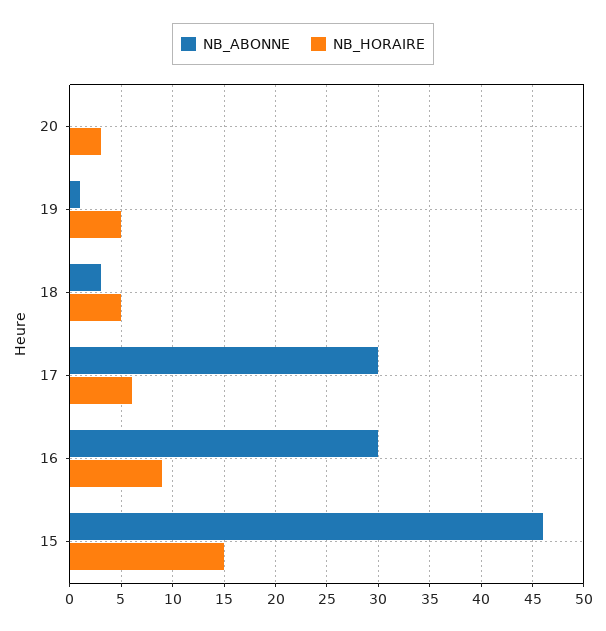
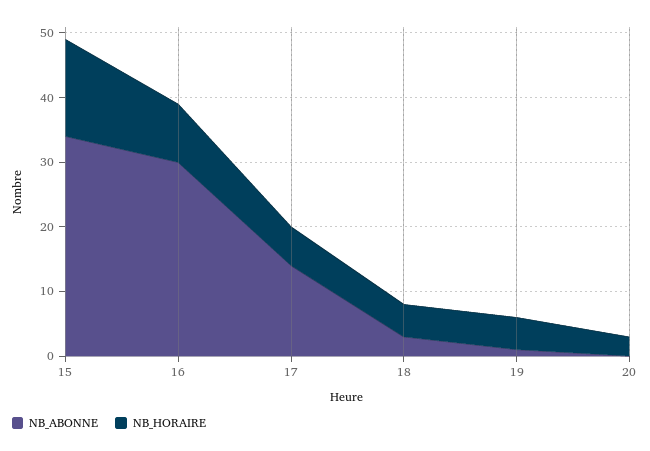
  {
    "NB_ABONNE": {
      "20": 0,
      "19": 1,
      "18": 3,
-     "17": 30,
+     "17": 15,
      "16": 30,
-     "15": 46
+     "15": 35
    },
    "NB_HORAIRE": {
      "20": 3,
      "19": 5,
      "18": 5,
      "17": 6,
      "16": 9,
      "15": 15
    }
  }

